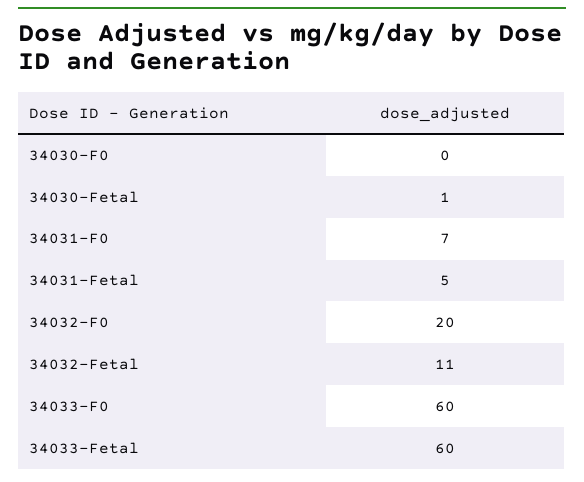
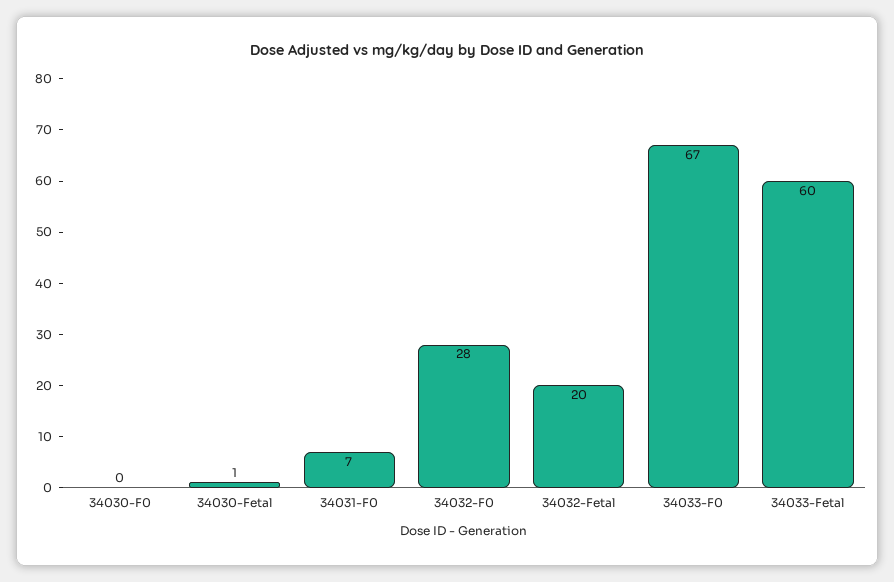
  {
    "34030-F0": 0,
    "34030-Fetal": 1,
    "34031-F0": 7,
-   "34031-Fetal": 5,
-   "34032-F0": 20,
+   "34032-F0": 28,
-   "34032-Fetal": 11,
+   "34032-Fetal": 20,
-   "34033-F0": 60,
+   "34033-F0": 67,
    "34033-Fetal": 60
  }

